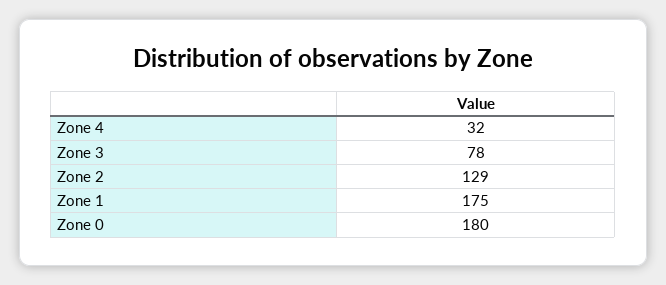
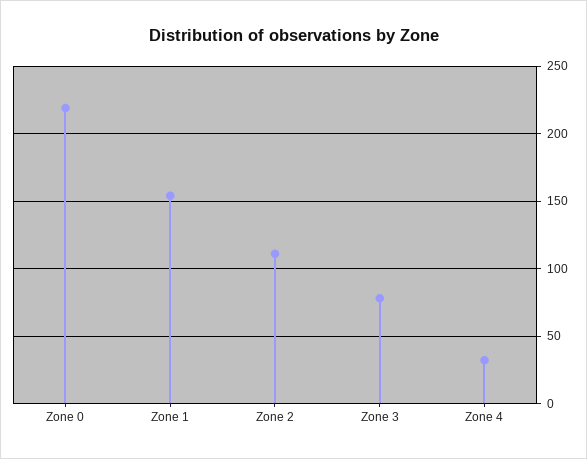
  {
    "Zone 4": 32,
    "Zone 3": 78,
-   "Zone 2": 129,
+   "Zone 2": 110,
-   "Zone 1": 175,
+   "Zone 1": 155,
-   "Zone 0": 180
+   "Zone 0": 220
  }

